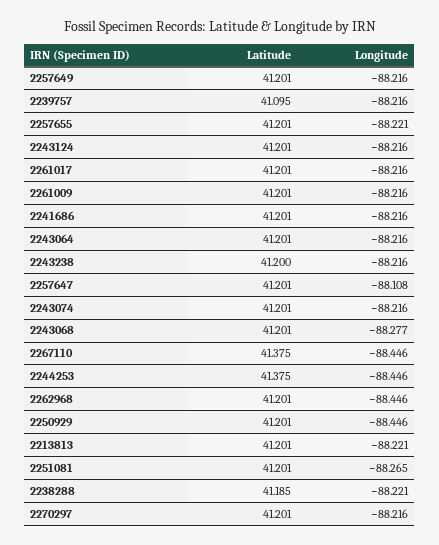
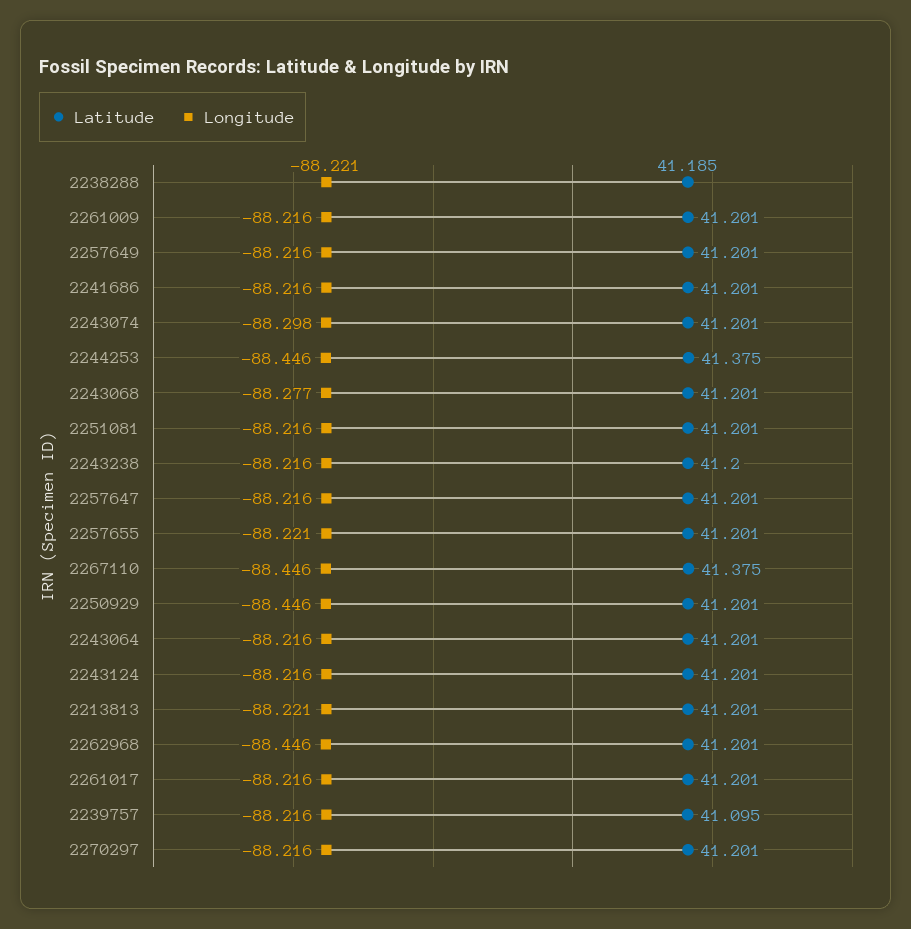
  {
    "Latitude": {
      "2257649": 41.201,
      "2239757": 41.095,
      "2257655": 41.201,
      "2243124": 41.201,
      "2261017": 41.201,
      "2261009": 41.201,
      "2241686": 41.201,
      "2243064": 41.201,
      "2243238": 41.2,
      "2257647": 41.201,
      "2243074": 41.201,
      "2243068": 41.201,
      "2267110": 41.375,
      "2244253": 41.375,
      "2262968": 41.201,
      "2250929": 41.201,
      "2213813": 41.201,
      "2251081": 41.201,
      "2238288": 41.185,
      "2270297": 41.201
    },
    "Longitude": {
      "2257649": -88.216,
      "2239757": -88.216,
      "2257655": -88.221,
      "2243124": -88.216,
      "2261017": -88.216,
      "2261009": -88.216,
      "2241686": -88.216,
      "2243064": -88.216,
      "2243238": -88.216,
-     "2257647": -88.108,
+     "2257647": -88.216,
-     "2243074": -88.216,
+     "2243074": -88.298,
      "2243068": -88.277,
      "2267110": -88.446,
      "2244253": -88.446,
      "2262968": -88.446,
      "2250929": -88.446,
      "2213813": -88.221,
-     "2251081": -88.265,
+     "2251081": -88.216,
      "2238288": -88.221,
      "2270297": -88.216
    }
  }

